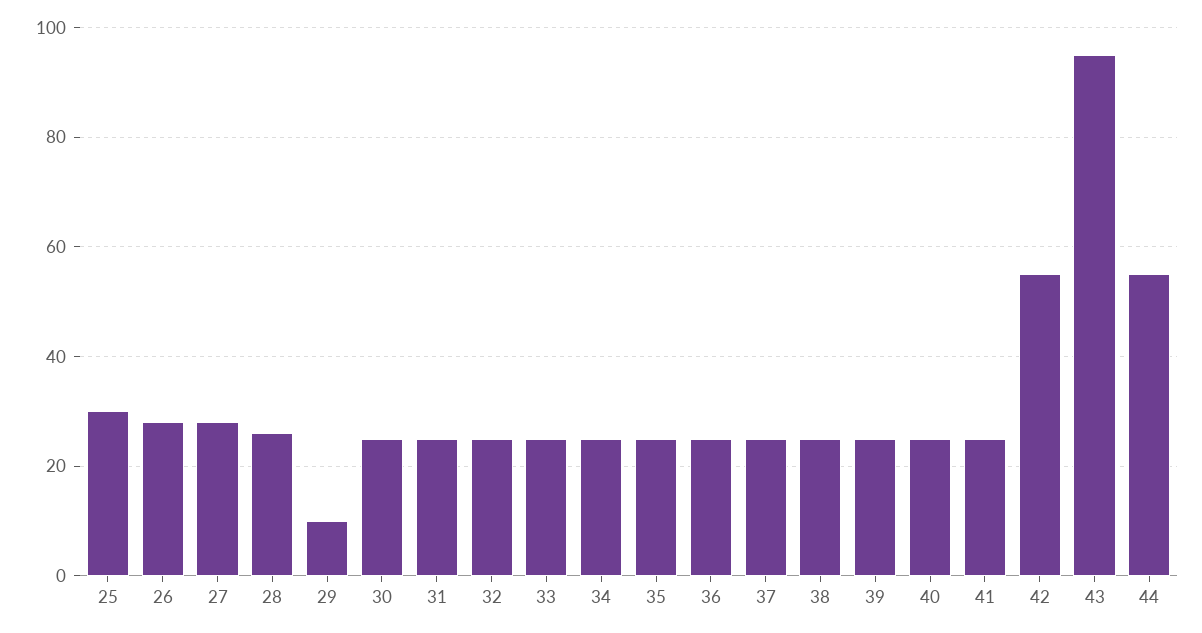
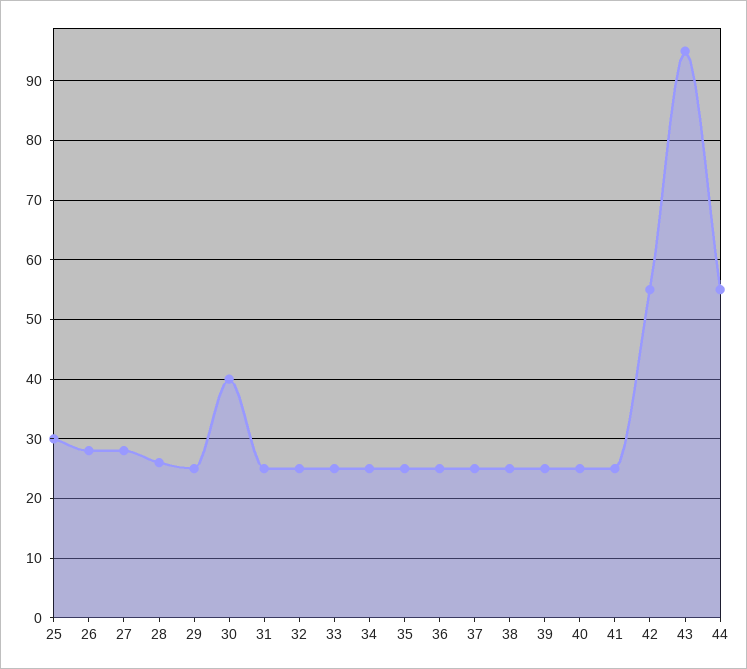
  {
    "25": 30,
    "26": 30,
    "27": 30,
    "28": 25,
-   "29": 10,
+   "29": 25,
-   "30": 25,
+   "30": 40,
    "31": 25,
    "32": 25,
    "33": 25,
    "34": 25,
    "35": 25,
    "36": 25,
    "37": 25,
    "38": 25,
    "39": 25,
    "40": 25,
    "41": 25,
    "42": 55,
    "43": 95,
    "44": 55
  }

